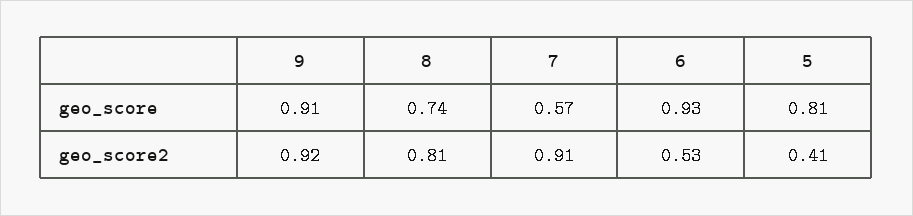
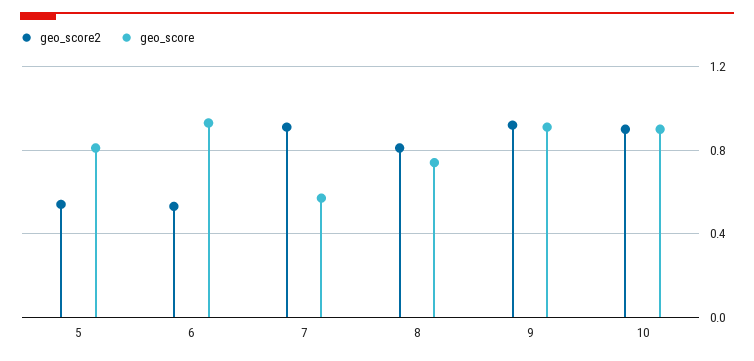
  {
    "geo_score": {
      "9": 0.91,
      "8": 0.74,
      "7": 0.57,
      "6": 0.93,
-     "5": 0.81
+     "5": 0.81,
+     "10": 0.9
    },
    "geo_score2": {
      "9": 0.92,
      "8": 0.81,
      "7": 0.91,
      "6": 0.53,
-     "5": 0.41
+     "5": 0.55,
+     "10": 0.9
    }
  }

